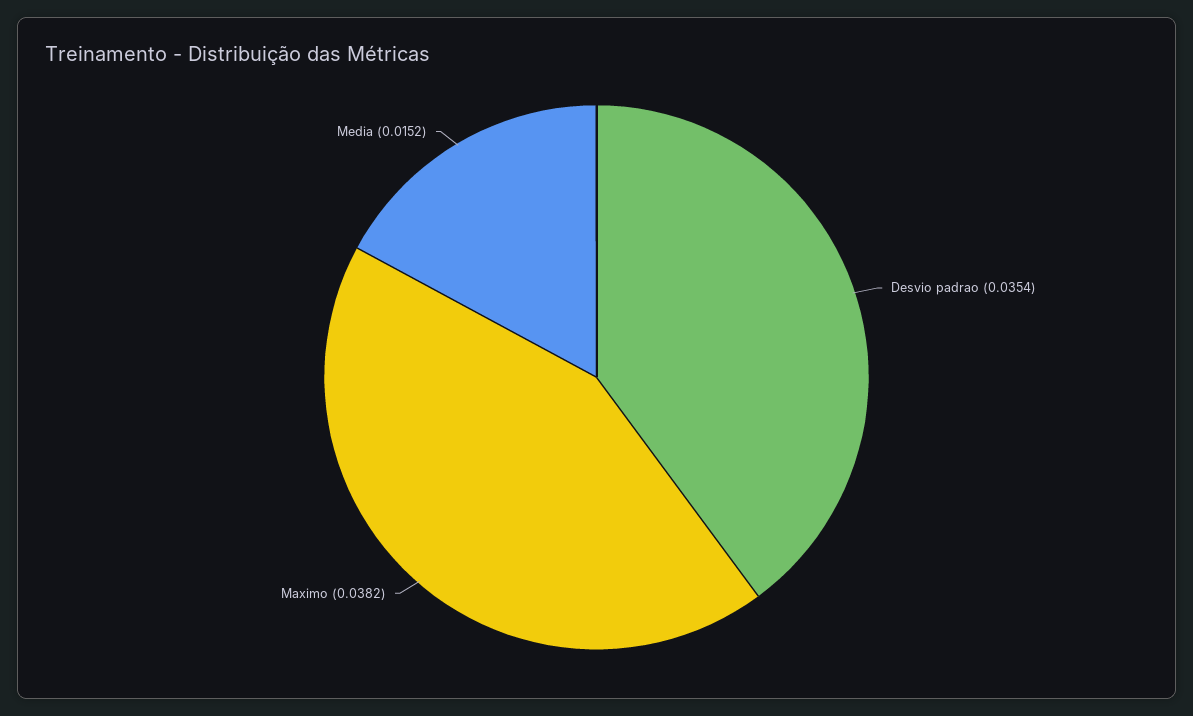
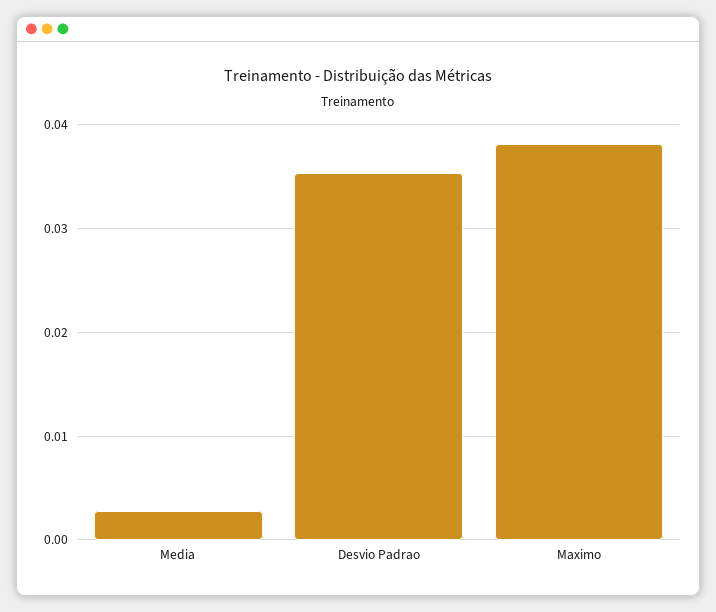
  {
    "Desvio padrao": 0.0354,
    "Maximo": 0.0382,
-   "Media": 0.0152
+   "Media": 0.003
  }

